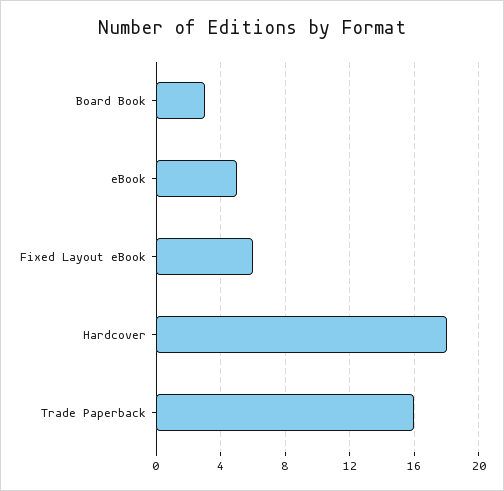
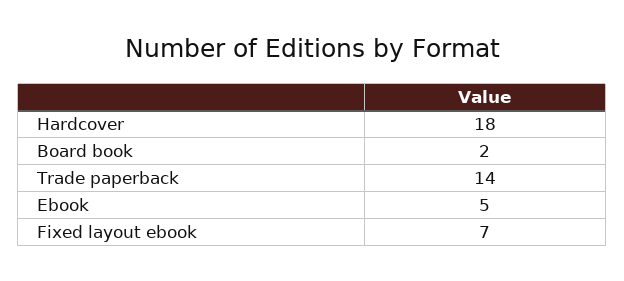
  {
-   "Board Book": 3,
+   "Board Book": 2,
    "eBook": 5,
-   "Fixed Layout eBook": 6,
+   "Fixed Layout eBook": 7,
    "Hardcover": 18,
-   "Trade Paperback": 16
+   "Trade Paperback": 14
  }

